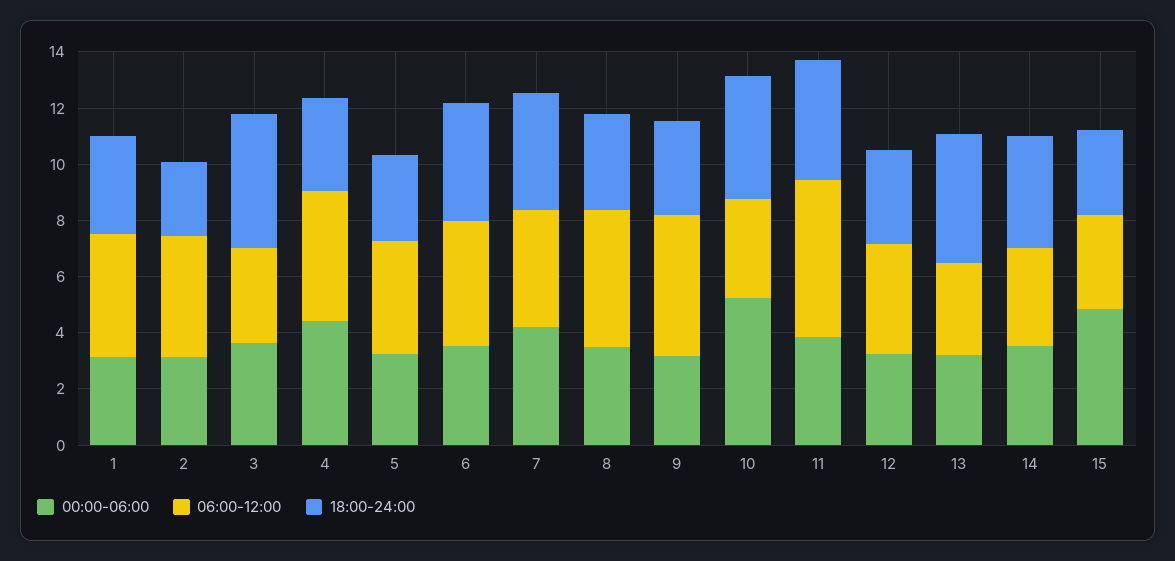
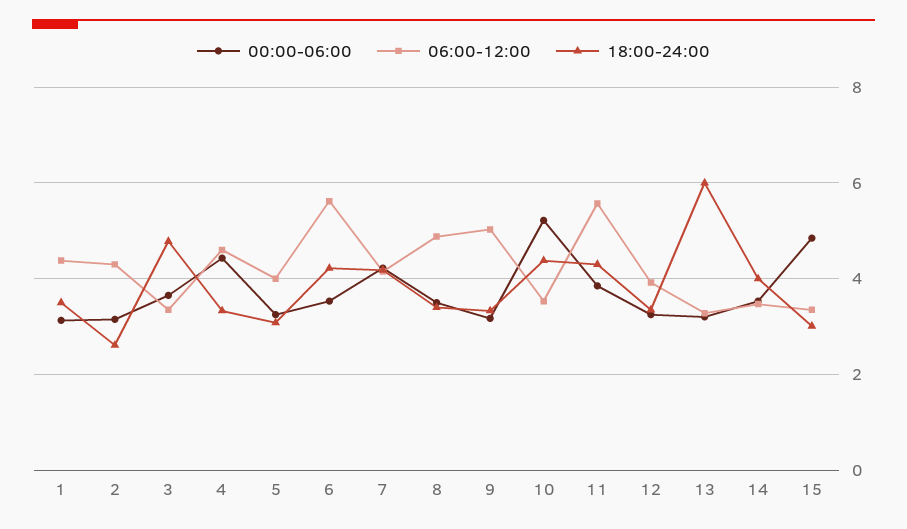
  {
    "00:00-06:00": {
      "1": 3.2,
      "2": 3.2,
      "3": 3.6,
      "4": 4.4,
      "5": 3.2,
      "6": 3.6,
      "7": 4.2,
      "8": 3.6,
      "9": 3.2,
      "10": 5.2,
      "11": 3.8,
      "12": 3.2,
      "13": 3.2,
      "14": 3.6,
      "15": 4.8
    },
    "06:00-12:00": {
      "1": 4.4,
      "2": 4.4,
      "3": 3.4,
      "4": 4.6,
      "5": 4,
-     "6": 4.5,
+     "6": 5.6,
      "7": 4.2,
      "8": 4.8,
      "9": 5,
      "10": 3.6,
      "11": 5.6,
      "12": 4,
      "13": 3.2,
      "14": 3.4,
      "15": 3.4
    },
    "18:00-24:00": {
      "1": 3.6,
      "2": 2.6,
      "3": 4.8,
      "4": 3.4,
      "5": 3,
      "6": 4.2,
      "7": 4.2,
      "8": 3.4,
      "9": 3.4,
      "10": 4.4,
      "11": 4.4,
      "12": 3.4,
-     "13": 4.5,
+     "13": 6,
      "14": 4,
      "15": 3
    }
  }

